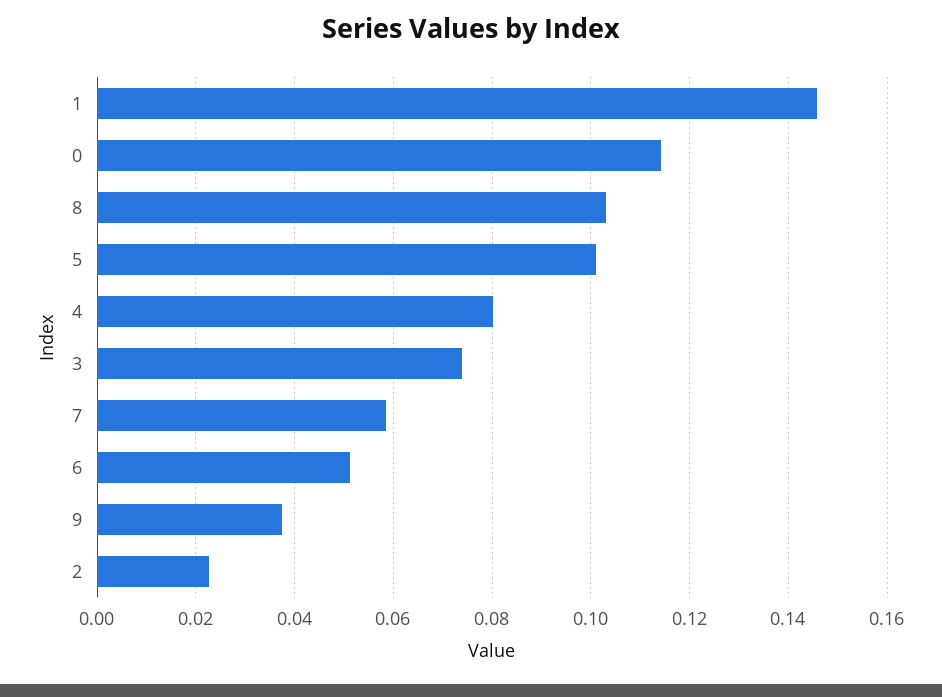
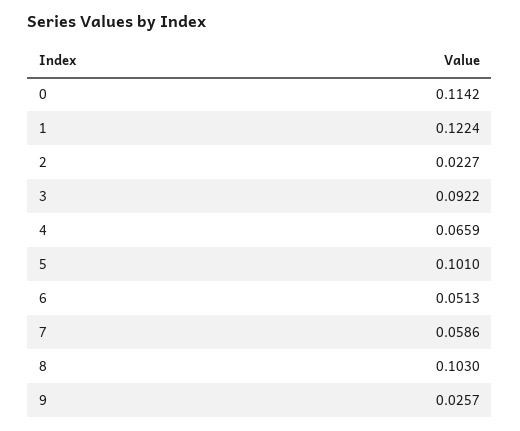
  {
-   "1": 0.146,
+   "1": 0.1224,
    "0": 0.1142,
    "8": 0.103,
    "5": 0.101,
-   "4": 0.08,
+   "4": 0.0659,
-   "3": 0.074,
+   "3": 0.0922,
    "7": 0.0586,
    "6": 0.0513,
-   "9": 0.038,
+   "9": 0.0257,
    "2": 0.0227
  }

